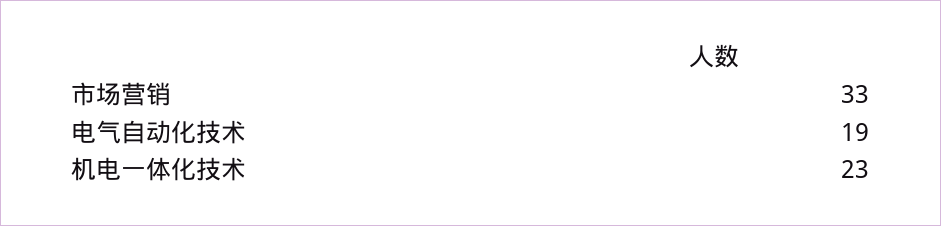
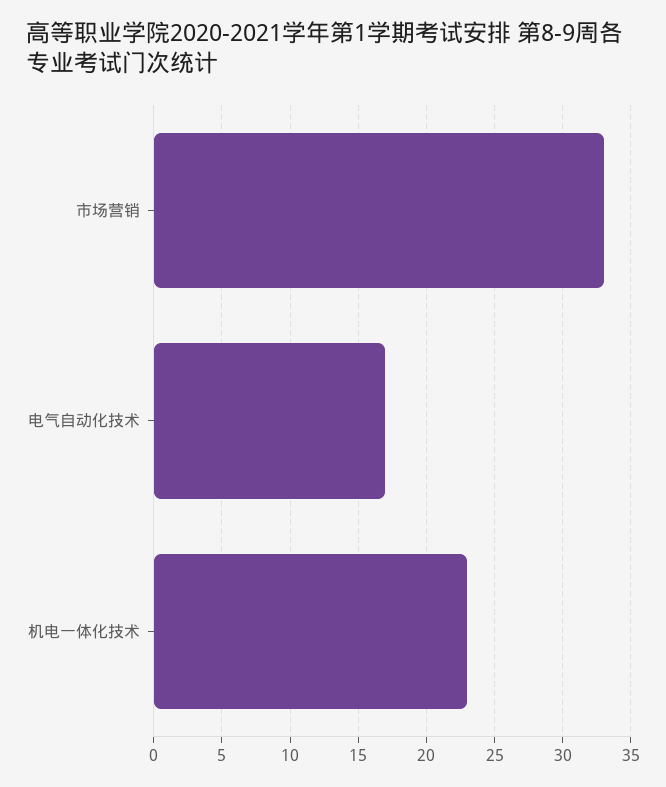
  {
    "市场营销": 33,
-   "电气自动化技术": 19,
+   "电气自动化技术": 17,
    "机电一体化技术": 23
  }

